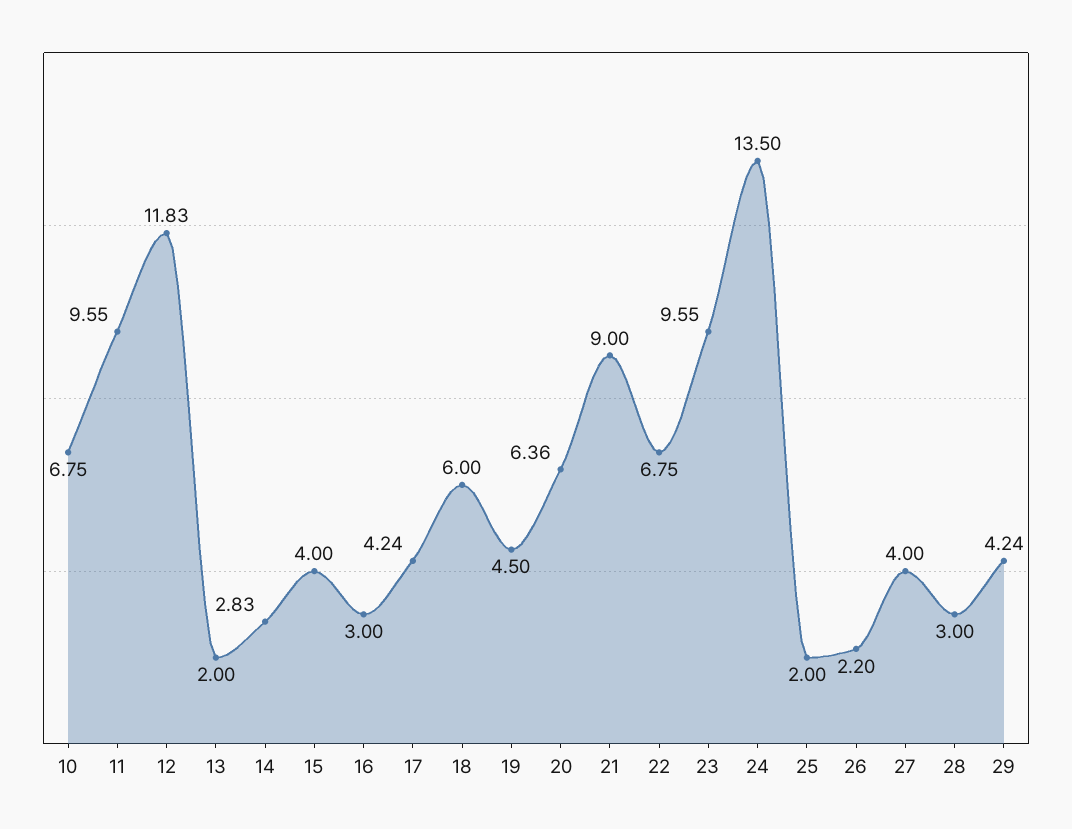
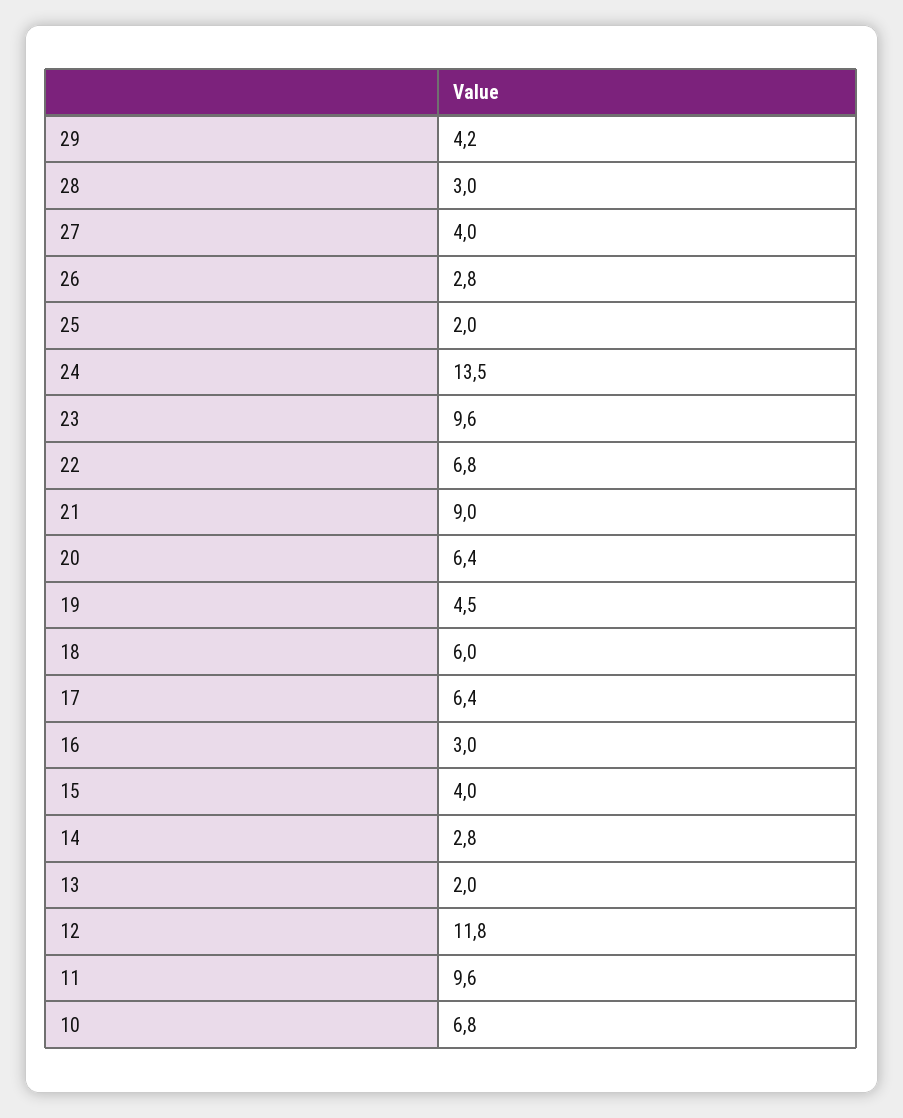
  {
    "10": 6.75,
    "11": 9.55,
    "12": 11.83,
    "13": 2,
    "14": 2.83,
    "15": 4,
    "16": 3,
-   "17": 4.24,
+   "17": 6.4,
    "18": 6,
    "19": 4.5,
    "20": 6.36,
    "21": 9,
    "22": 6.75,
    "23": 9.55,
    "24": 13.5,
    "25": 2,
-   "26": 2.2,
+   "26": 2.8,
    "27": 4,
    "28": 3,
    "29": 4.24
  }

